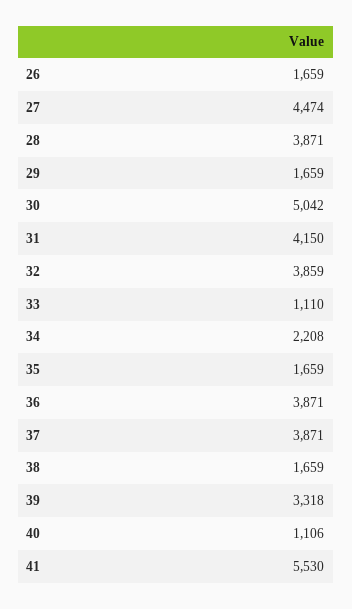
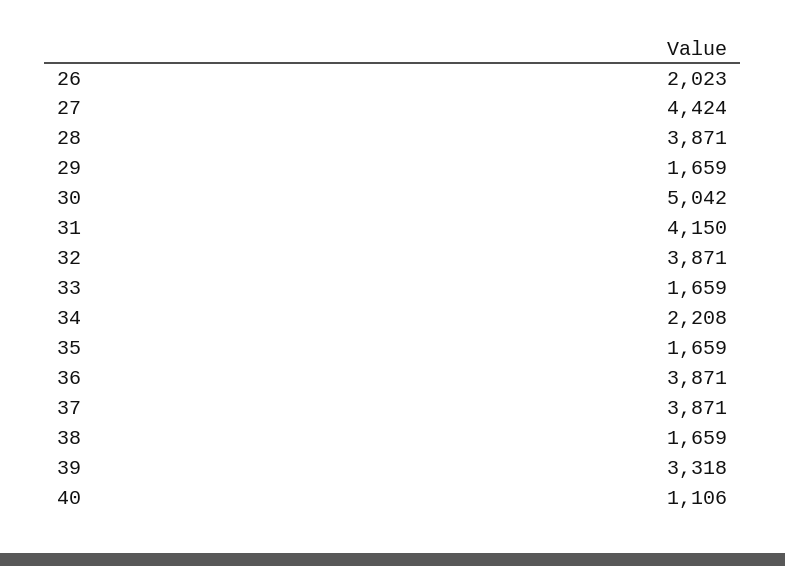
  {
-   "26": 1659,
+   "26": 2023,
-   "27": 4474,
+   "27": 4424,
    "28": 3871,
    "29": 1659,
    "30": 5042,
    "31": 4150,
-   "32": 3859,
+   "32": 3871,
-   "33": 1110,
+   "33": 1659,
    "34": 2208,
    "35": 1659,
    "36": 3871,
    "37": 3871,
    "38": 1659,
    "39": 3318,
-   "40": 1106,
+   "40": 1106
-   "41": 5530
  }

